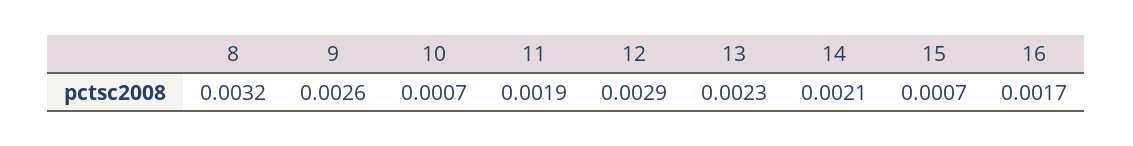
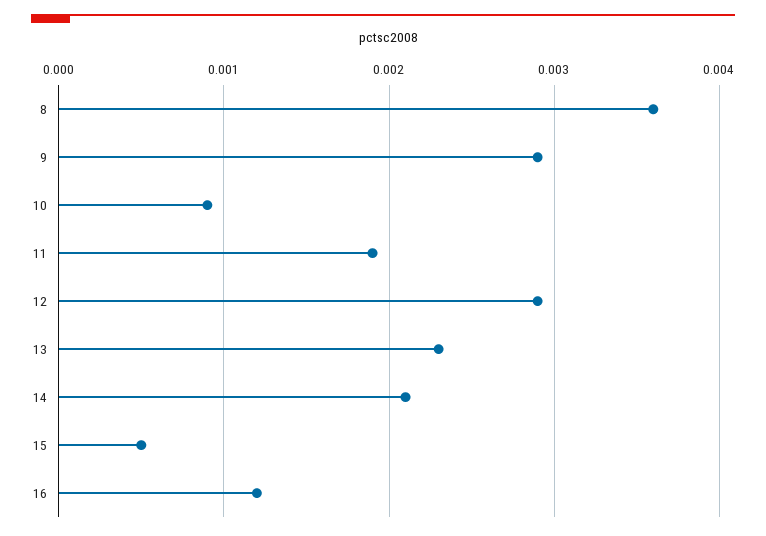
  {
-   "8": 0.0032,
+   "8": 0.0036,
-   "9": 0.0026,
+   "9": 0.0029,
-   "10": 0.0007,
+   "10": 0.0009,
    "11": 0.0019,
    "12": 0.0029,
    "13": 0.0023,
    "14": 0.0021,
-   "15": 0.0007,
+   "15": 0.0005,
-   "16": 0.0017
+   "16": 0.0012
  }

